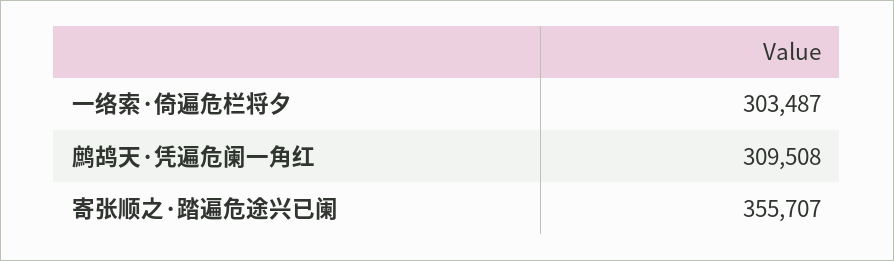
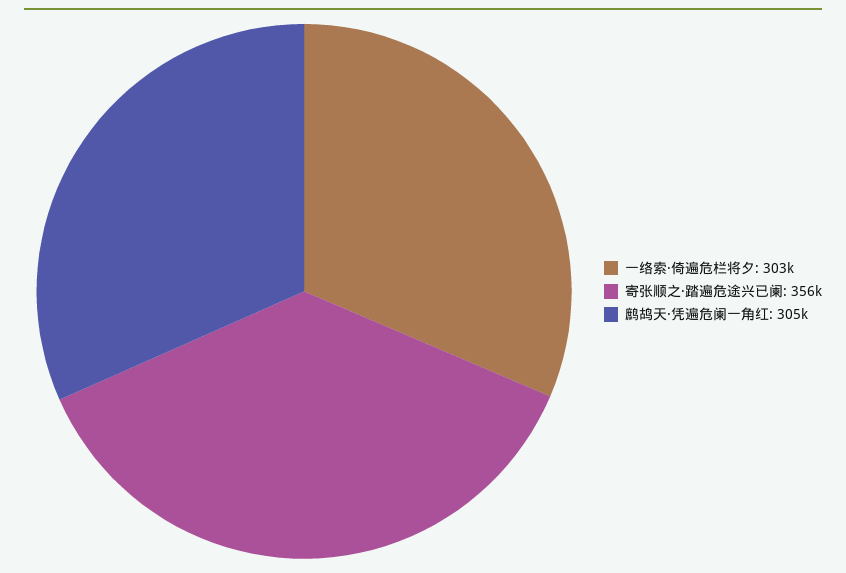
  {
    "一络索·倚遍危栏将夕": 303487,
-   "鹧鸪天·凭遍危阑一角红": 309508,
+   "鹧鸪天·凭遍危阑一角红": 305000,
    "寄张顺之·踏遍危途兴已阑": 355707
  }

